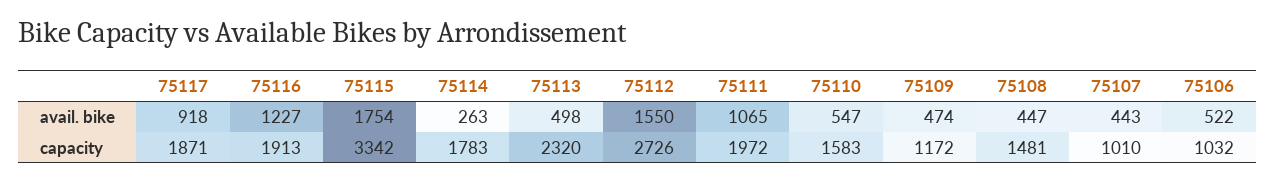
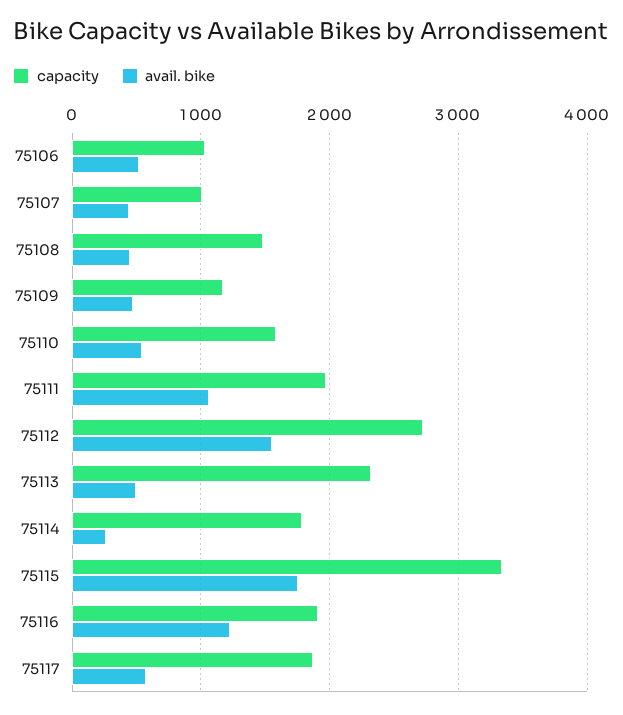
  {
    "avail. bike": {
-     "75117": 918,
+     "75117": 600,
      "75116": 1227,
      "75115": 1754,
      "75114": 263,
      "75113": 498,
      "75112": 1550,
      "75111": 1065,
      "75110": 547,
      "75109": 474,
      "75108": 447,
      "75107": 443,
      "75106": 522
    },
    "capacity": {
      "75117": 1871,
      "75116": 1913,
      "75115": 3342,
      "75114": 1783,
      "75113": 2320,
      "75112": 2726,
      "75111": 1972,
      "75110": 1583,
      "75109": 1172,
      "75108": 1481,
      "75107": 1010,
      "75106": 1032
    }
  }

